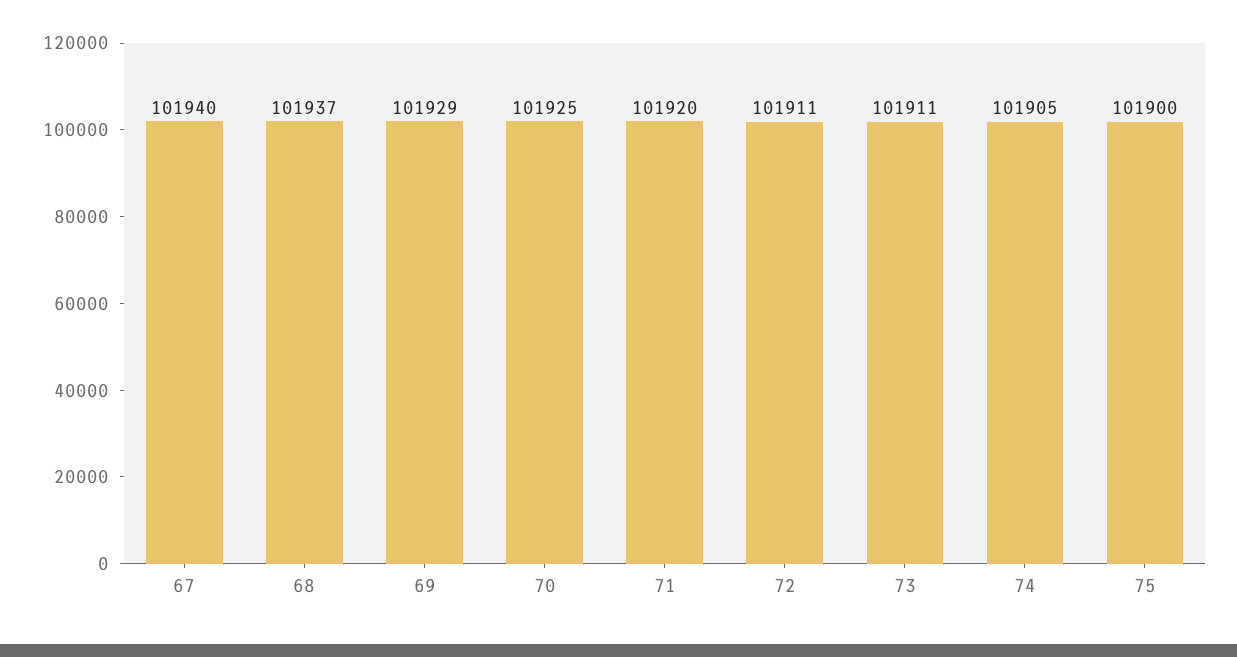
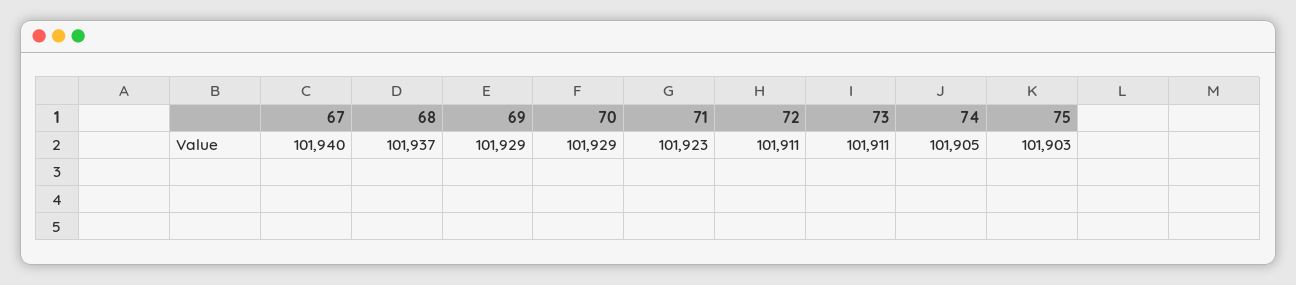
  {
    "67": 101940,
    "68": 101937,
    "69": 101929,
-   "70": 101925,
+   "70": 101929,
-   "71": 101920,
+   "71": 101923,
    "72": 101911,
    "73": 101911,
    "74": 101905,
-   "75": 101900
+   "75": 101903
  }

